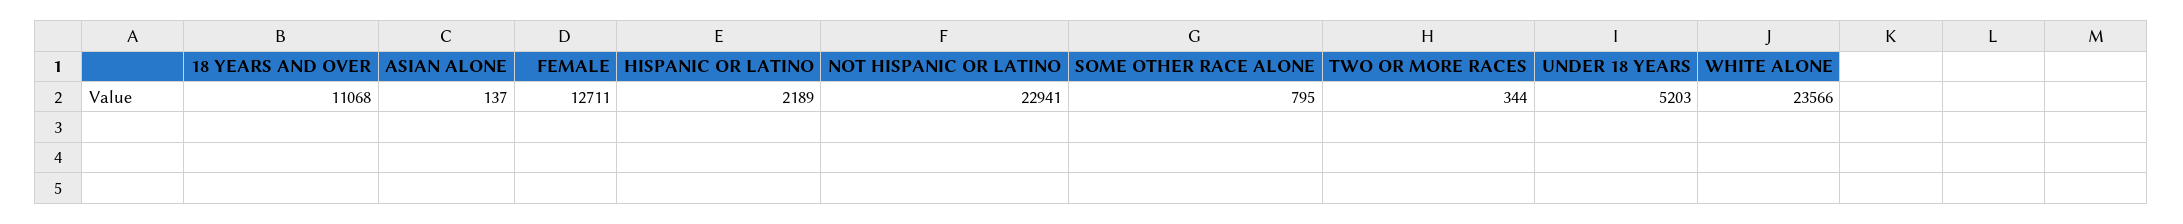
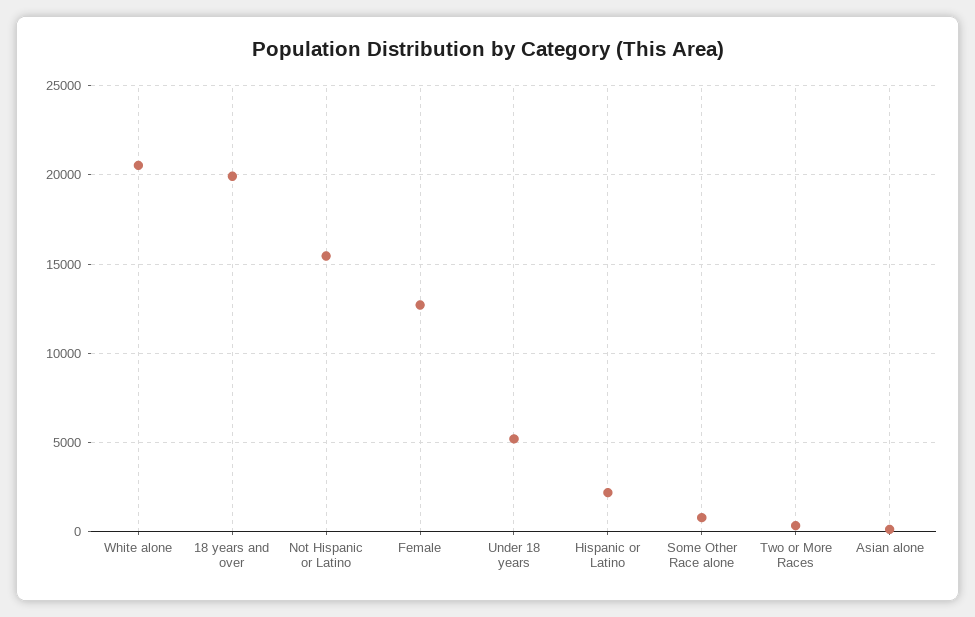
  {
-   "18 YEARS AND OVER": 11068,
+   "18 YEARS AND OVER": 20000,
    "ASIAN ALONE": 137,
    "FEMALE": 12711,
    "HISPANIC OR LATINO": 2189,
-   "NOT HISPANIC OR LATINO": 22941,
+   "NOT HISPANIC OR LATINO": 15500,
    "SOME OTHER RACE ALONE": 795,
    "TWO OR MORE RACES": 344,
    "UNDER 18 YEARS": 5203,
-   "WHITE ALONE": 23566
+   "WHITE ALONE": 20500
  }

